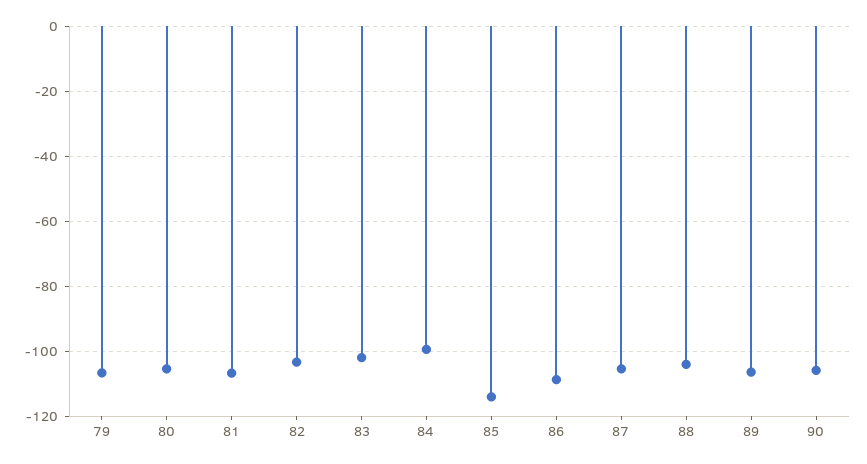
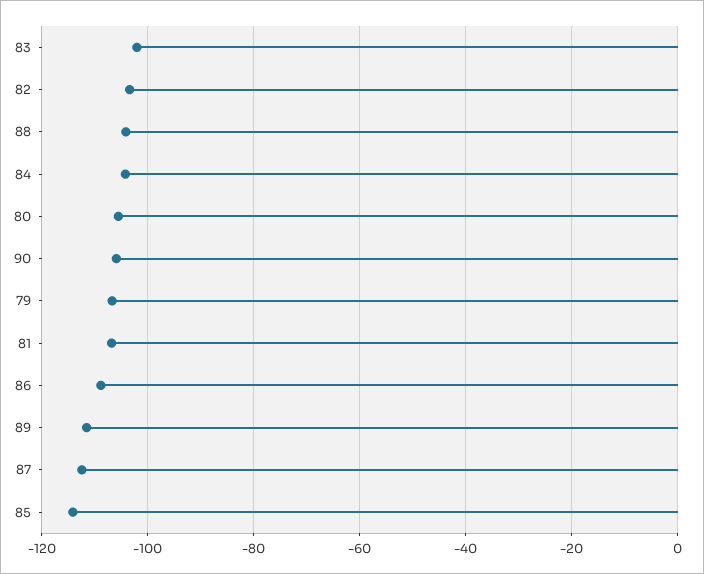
  {
    "79": -106,
    "80": -106,
    "81": -106,
    "82": -104,
    "83": -102,
-   "84": -100,
+   "84": -104,
    "85": -114,
    "86": -108,
-   "87": -106,
+   "87": -112,
    "88": -104,
-   "89": -106,
+   "89": -112,
    "90": -106
  }

